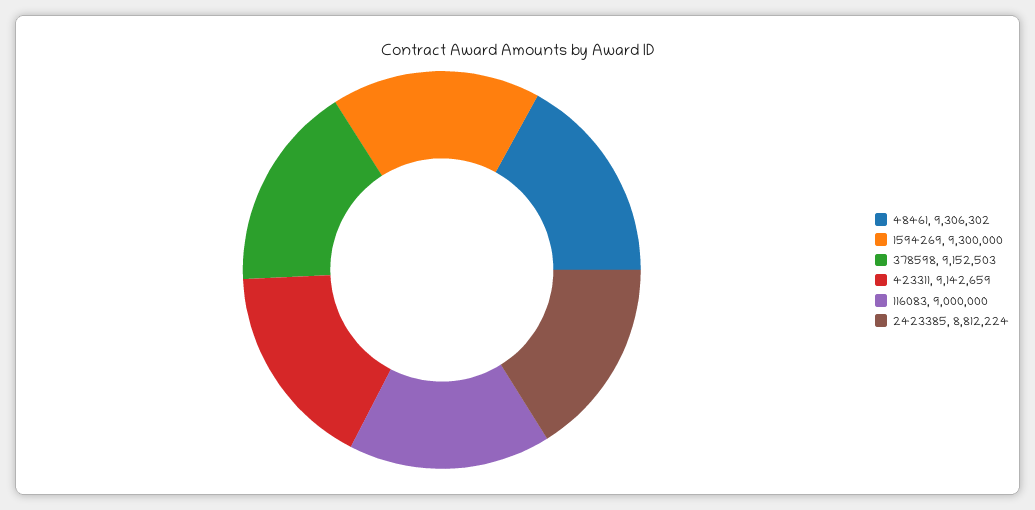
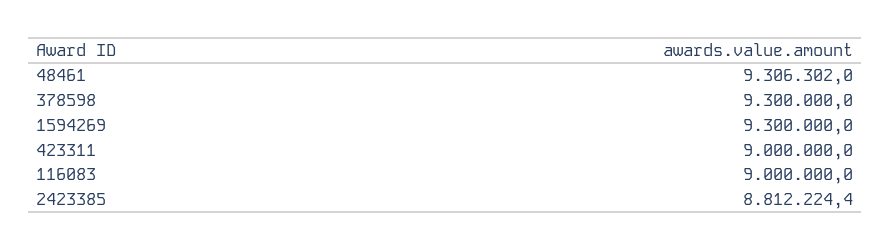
  {
    "48461": 9306302,
    "1594269": 9300000,
-   "378598": 9152503,
+   "378598": 9300000,
-   "423311": 9142659,
+   "423311": 9000000,
    "116083": 9000000,
    "2423385": 8812224.4
  }

